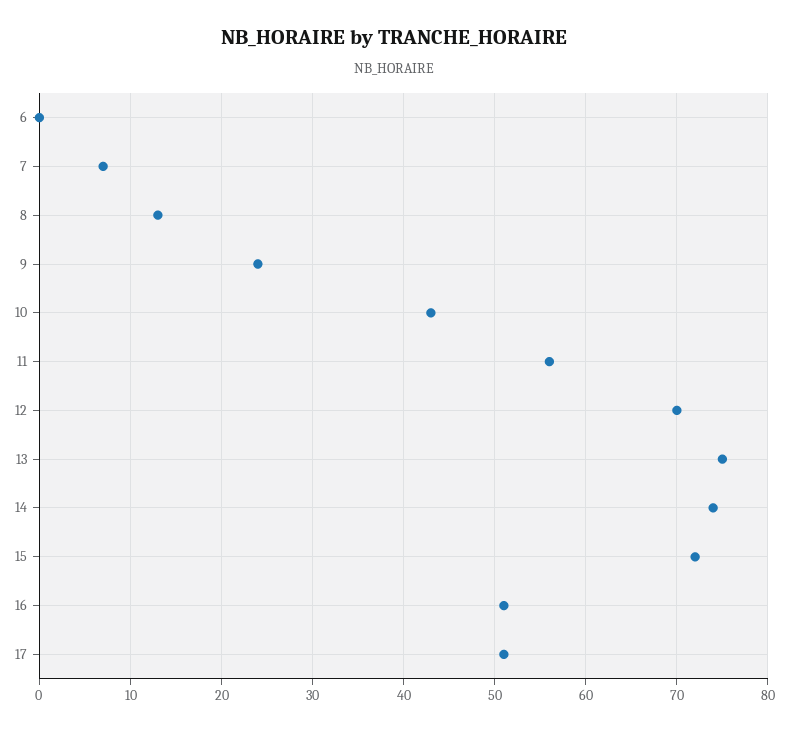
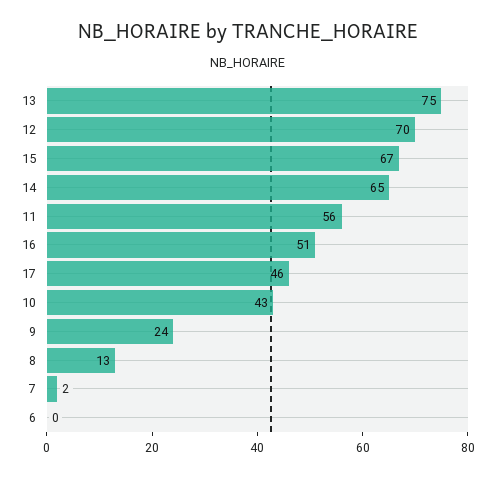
  {
    "6": 0,
-   "7": 7,
+   "7": 2,
    "8": 13,
    "9": 24,
    "10": 43,
    "11": 56,
    "12": 70,
    "13": 75,
-   "14": 74,
+   "14": 65,
-   "15": 72,
+   "15": 67,
    "16": 51,
-   "17": 51
+   "17": 46
  }

